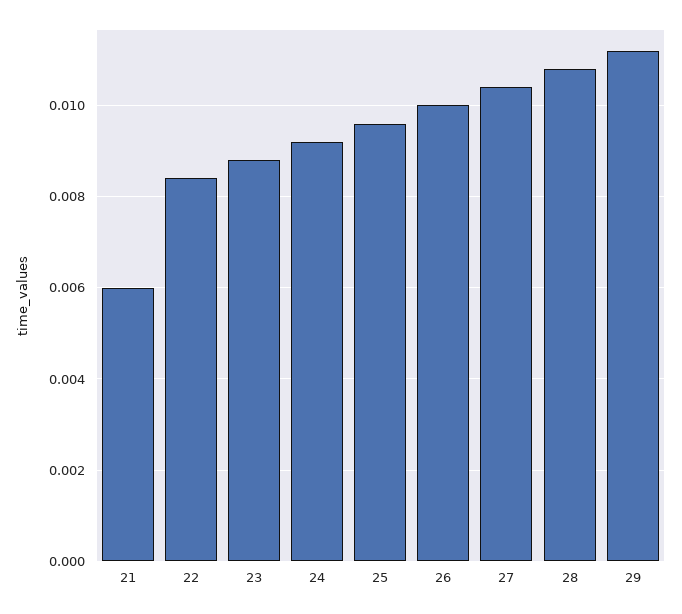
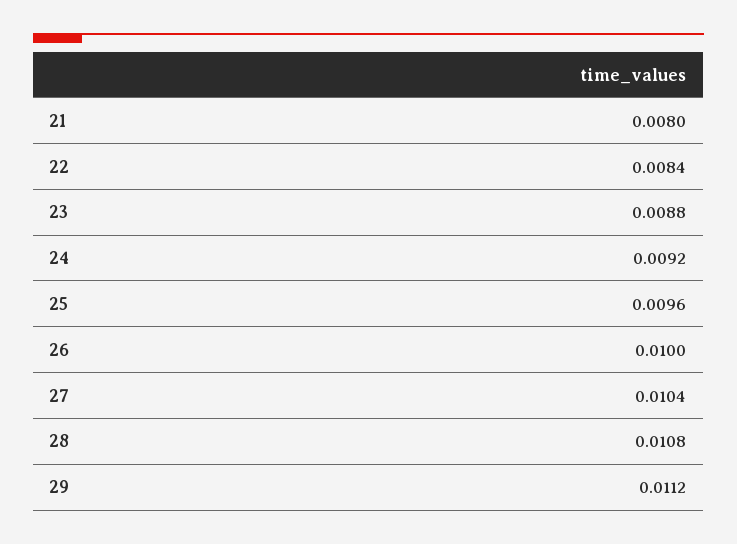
  {
-   "21": 0.006,
+   "21": 0.008,
    "22": 0.0084,
    "23": 0.0088,
    "24": 0.0092,
    "25": 0.0096,
    "26": 0.01,
    "27": 0.0104,
    "28": 0.0108,
    "29": 0.0112
  }

